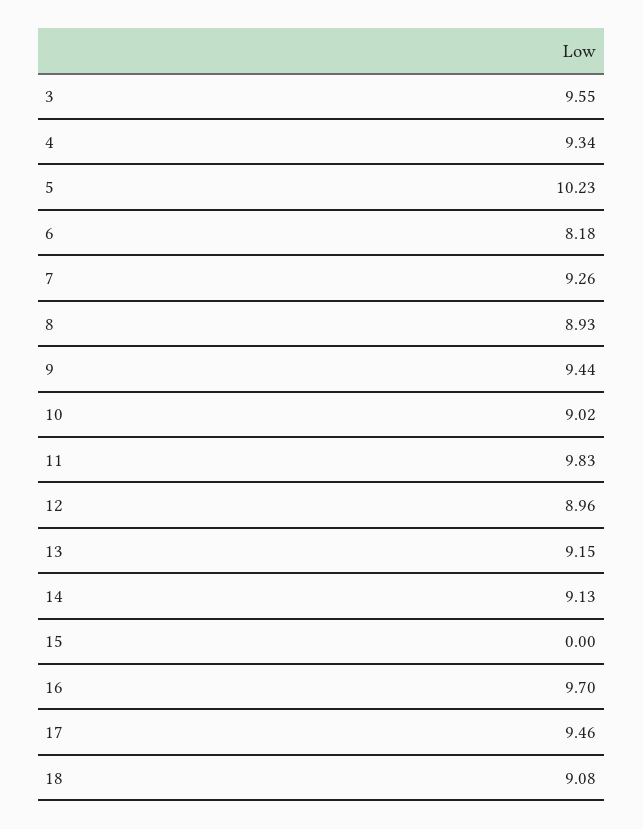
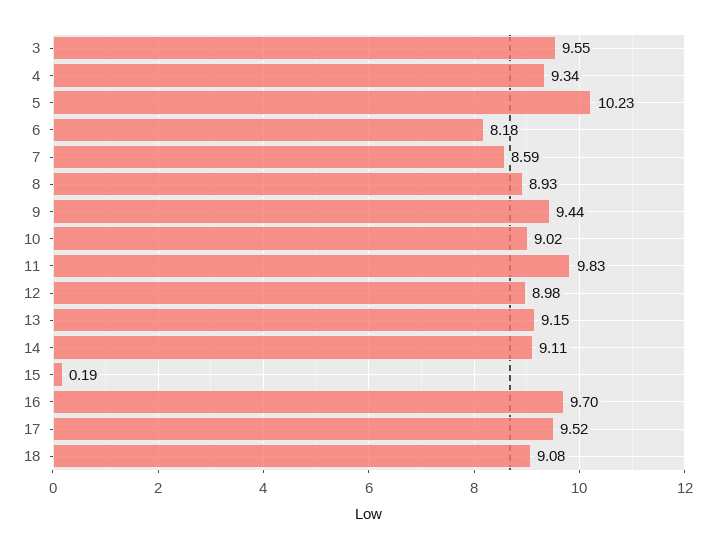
  {
    "3": 9.55,
    "4": 9.34,
    "5": 10.23,
    "6": 8.18,
-   "7": 9.26,
+   "7": 8.59,
    "8": 8.93,
    "9": 9.44,
    "10": 9.02,
    "11": 9.83,
-   "12": 8.96,
+   "12": 8.98,
    "13": 9.15,
-   "14": 9.13,
+   "14": 9.11,
-   "15": 0,
+   "15": 0.19,
    "16": 9.7,
-   "17": 9.46,
+   "17": 9.52,
    "18": 9.08
  }

